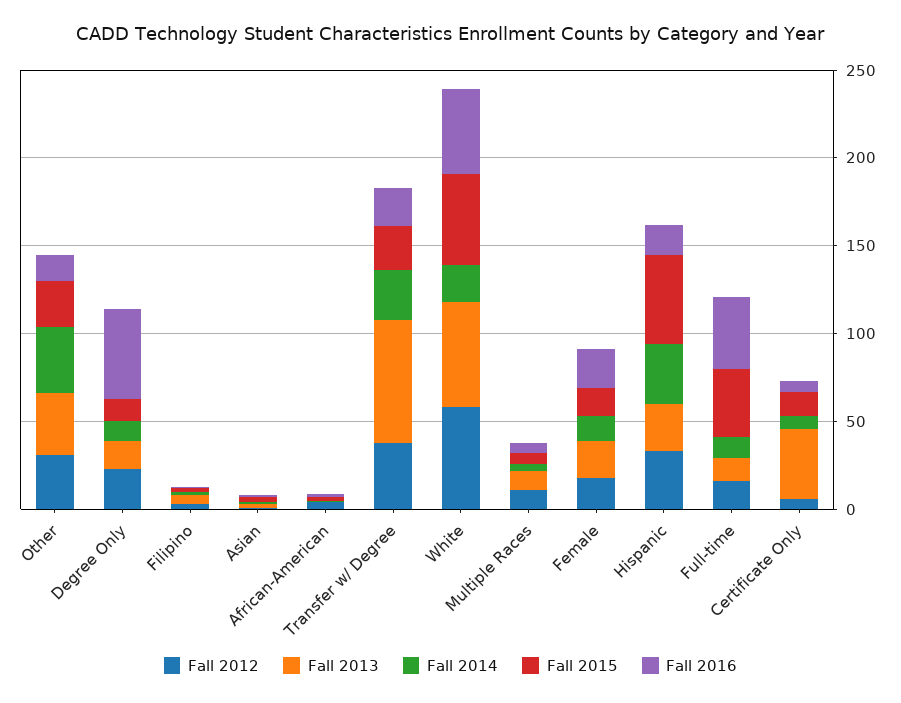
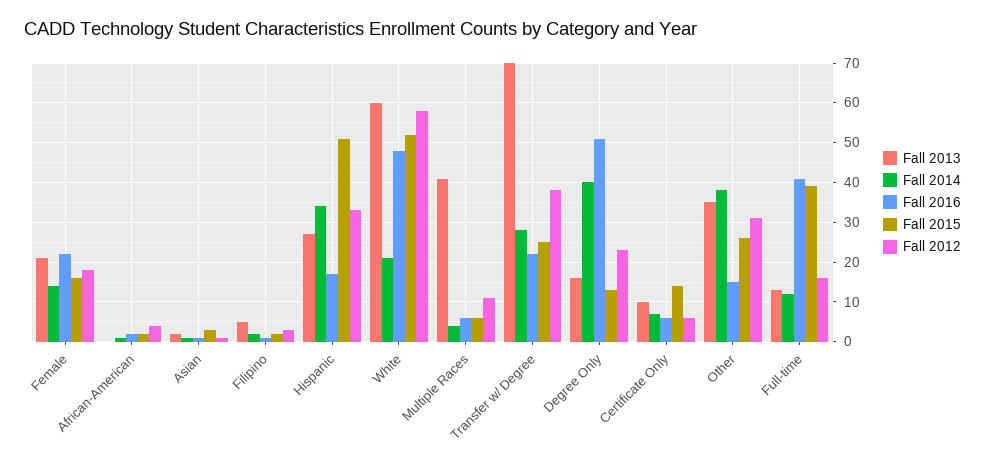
  {
    "Fall 2012": {
      "Other": 30,
      "Degree Only": 25,
      "Filipino": 5,
      "Asian": 0,
      "African-American": 5,
      "Transfer w/ Degree": 40,
      "White": 60,
      "Multiple Races": 10,
      "Female": 20,
      "Hispanic": 35,
      "Full-time": 15,
      "Certificate Only": 5
    },
    "Fall 2013": {
      "Other": 35,
      "Degree Only": 15,
      "Filipino": 5,
      "Asian": 0,
      "African-American": 0,
      "Transfer w/ Degree": 70,
      "White": 60,
-     "Multiple Races": 10,
+     "Multiple Races": 40,
      "Female": 20,
      "Hispanic": 25,
      "Full-time": 15,
-     "Certificate Only": 40
+     "Certificate Only": 10
    },
    "Fall 2014": {
      "Other": 40,
-     "Degree Only": 10,
+     "Degree Only": 40,
      "Filipino": 0,
      "Asian": 0,
      "African-American": 0,
      "Transfer w/ Degree": 30,
      "White": 20,
      "Multiple Races": 5,
      "Female": 15,
      "Hispanic": 35,
      "Full-time": 10,
      "Certificate Only": 5
    },
    "Fall 2015": {
      "Other": 25,
      "Degree Only": 15,
      "Filipino": 0,
      "Asian": 5,
      "African-American": 0,
      "Transfer w/ Degree": 25,
      "White": 50,
      "Multiple Races": 5,
      "Female": 15,
      "Hispanic": 50,
      "Full-time": 40,
      "Certificate Only": 15
    },
    "Fall 2016": {
      "Other": 15,
      "Degree Only": 50,
      "Filipino": 0,
      "Asian": 0,
      "African-American": 0,
      "Transfer w/ Degree": 20,
      "White": 50,
      "Multiple Races": 5,
      "Female": 20,
      "Hispanic": 15,
      "Full-time": 40,
      "Certificate Only": 5
    }
  }

